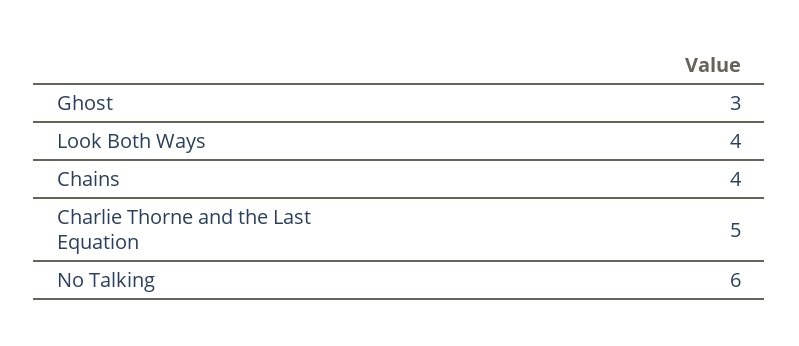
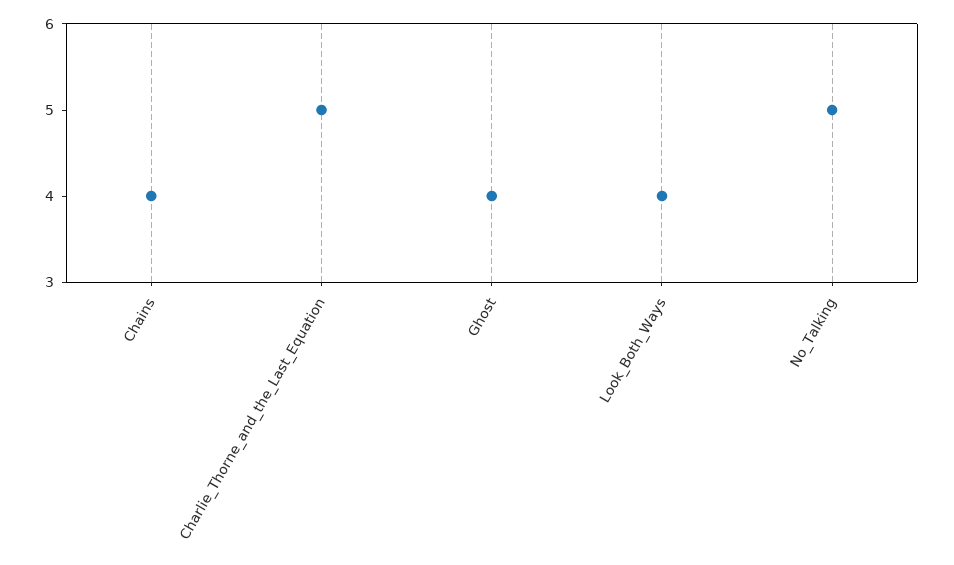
  {
-   "Ghost": 3,
+   "Ghost": 4,
    "Look Both Ways": 4,
    "Chains": 4,
    "Charlie Thorne and the Last Equation": 5,
-   "No Talking": 6
+   "No Talking": 5
  }

